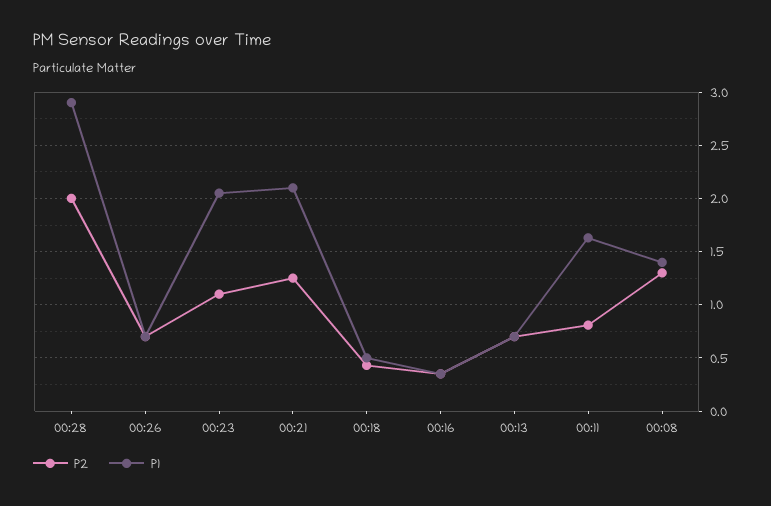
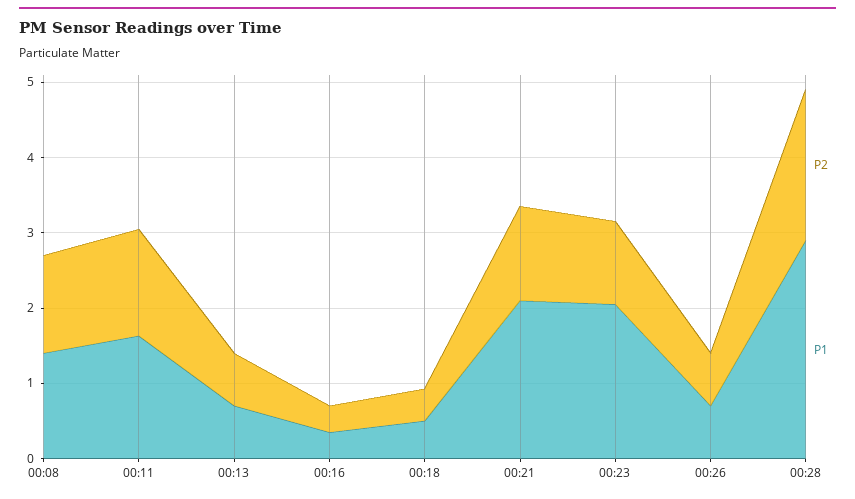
  {
    "P2": {
      "00:28": 2,
      "00:26": 0.7,
      "00:23": 1.1,
      "00:21": 1.3,
      "00:18": 0.4,
      "00:16": 0.4,
      "00:13": 0.7,
-     "00:11": 0.8,
+     "00:11": 1.4,
      "00:08": 1.3
    },
    "P1": {
      "00:28": 2.9,
      "00:26": 0.7,
      "00:23": 2.1,
      "00:21": 2.1,
      "00:18": 0.5,
      "00:16": 0.4,
      "00:13": 0.7,
      "00:11": 1.6,
      "00:08": 1.4
    }
  }

